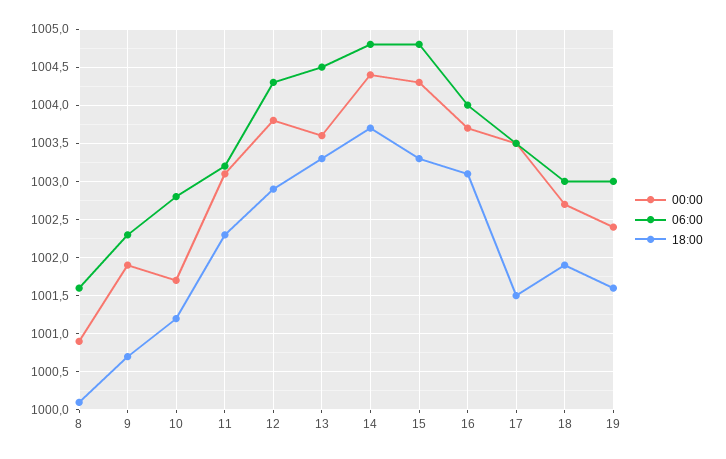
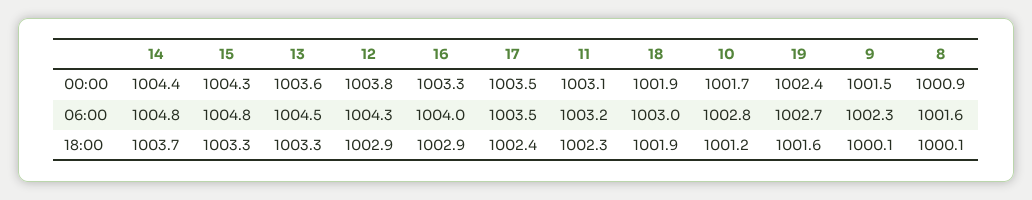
  {
    "00:00": {
      "8": 1000.9,
-     "9": 1001.9,
+     "9": 1001.5,
      "10": 1001.7,
      "11": 1003.1,
      "12": 1003.8,
      "13": 1003.6,
      "14": 1004.4,
      "15": 1004.3,
-     "16": 1003.7,
+     "16": 1003.3,
      "17": 1003.5,
-     "18": 1002.7,
+     "18": 1001.9,
      "19": 1002.4
    },
    "06:00": {
      "8": 1001.6,
      "9": 1002.3,
      "10": 1002.8,
      "11": 1003.2,
      "12": 1004.3,
      "13": 1004.5,
      "14": 1004.8,
      "15": 1004.8,
      "16": 1004,
      "17": 1003.5,
      "18": 1003,
-     "19": 1003
+     "19": 1002.7
    },
    "18:00": {
      "8": 1000.1,
-     "9": 1000.7,
+     "9": 1000.1,
      "10": 1001.2,
      "11": 1002.3,
      "12": 1002.9,
      "13": 1003.3,
      "14": 1003.7,
      "15": 1003.3,
-     "16": 1003.1,
+     "16": 1002.9,
-     "17": 1001.5,
+     "17": 1002.4,
      "18": 1001.9,
      "19": 1001.6
    }
  }

